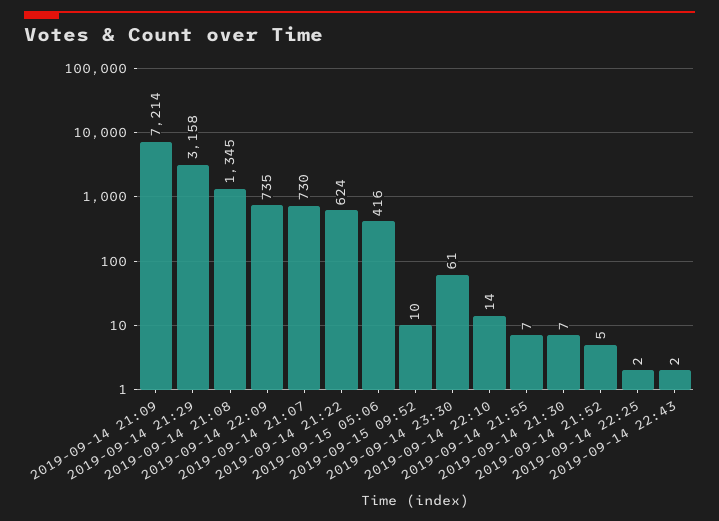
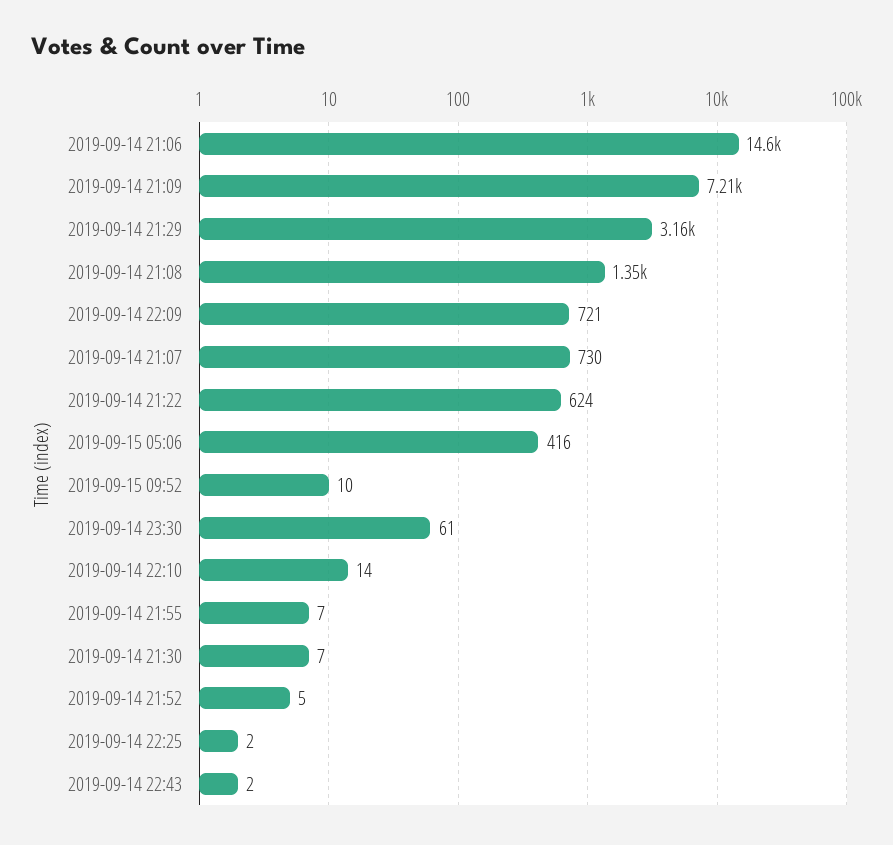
  {
    "2019-09-14 21:09": 7214,
    "2019-09-14 21:29": 3158,
    "2019-09-14 21:08": 1345,
-   "2019-09-14 22:09": 735,
+   "2019-09-14 22:09": 721,
    "2019-09-14 21:07": 730,
    "2019-09-14 21:22": 624,
    "2019-09-15 05:06": 416,
    "2019-09-15 09:52": 10,
    "2019-09-14 23:30": 61,
    "2019-09-14 22:10": 14,
    "2019-09-14 21:55": 7,
    "2019-09-14 21:30": 7,
    "2019-09-14 21:52": 5,
    "2019-09-14 22:25": 2,
-   "2019-09-14 22:43": 2
+   "2019-09-14 22:43": 2,
+   "2019-09-14 21:06": 14600
  }

